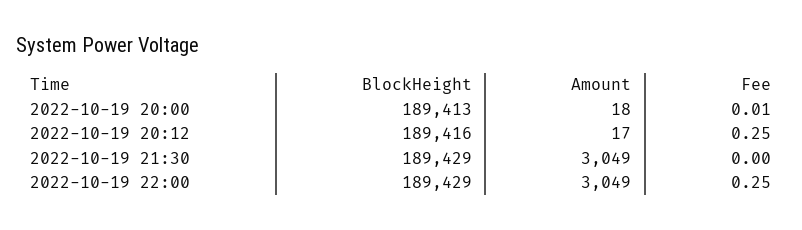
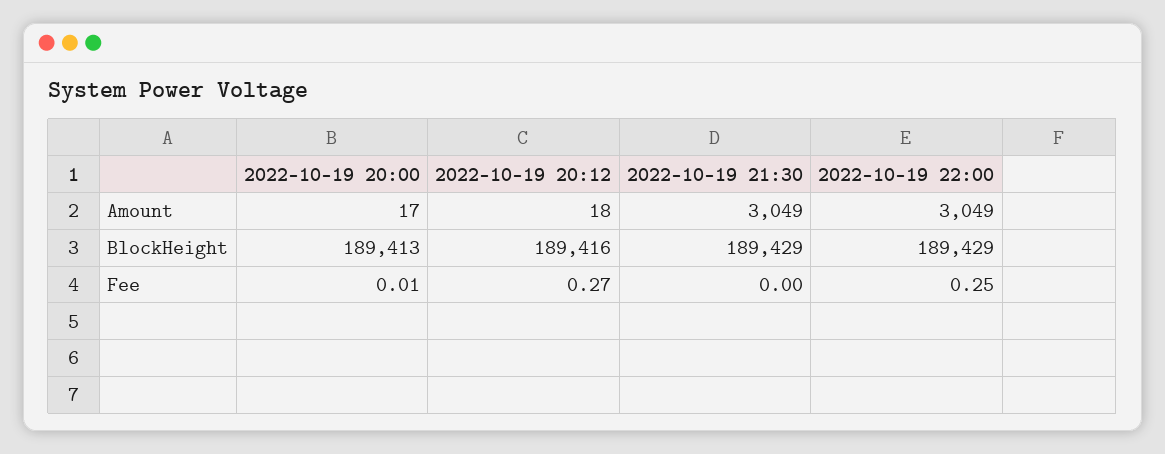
  {
    "BlockHeight": {
      "2022-10-19 20:00": 189413,
      "2022-10-19 20:12": 189416,
      "2022-10-19 21:30": 189429,
      "2022-10-19 22:00": 189429
    },
    "Amount": {
-     "2022-10-19 20:00": 18,
+     "2022-10-19 20:00": 17,
-     "2022-10-19 20:12": 17,
+     "2022-10-19 20:12": 18,
      "2022-10-19 21:30": 3049,
      "2022-10-19 22:00": 3049
    },
    "Fee": {
      "2022-10-19 20:00": 0.01,
-     "2022-10-19 20:12": 0.25,
+     "2022-10-19 20:12": 0.27,
      "2022-10-19 21:30": 0,
      "2022-10-19 22:00": 0.25
    }
  }

